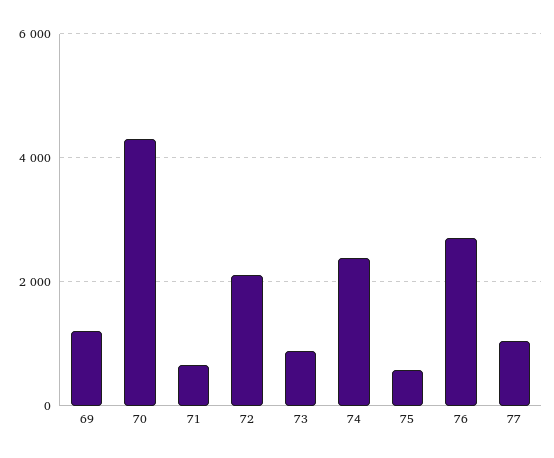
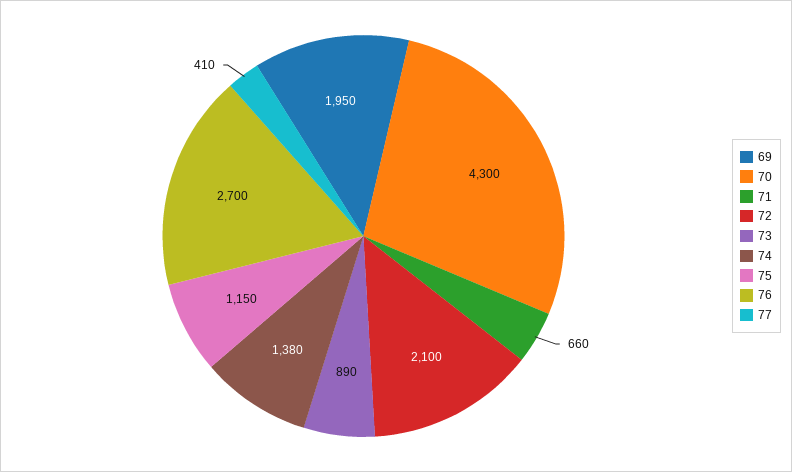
  {
-   "69": 1200,
+   "69": 1950,
    "70": 4300,
    "71": 660,
    "72": 2100,
    "73": 890,
-   "74": 2400,
+   "74": 1380,
-   "75": 600,
+   "75": 1150,
    "76": 2700,
-   "77": 1000
+   "77": 410
  }

